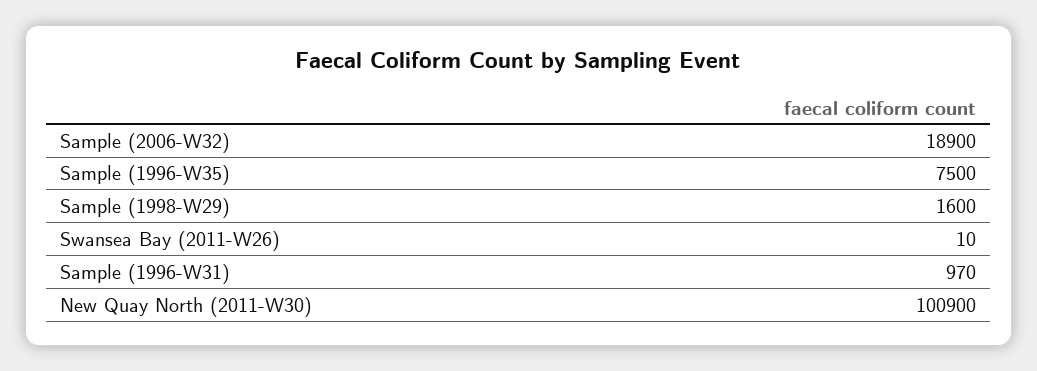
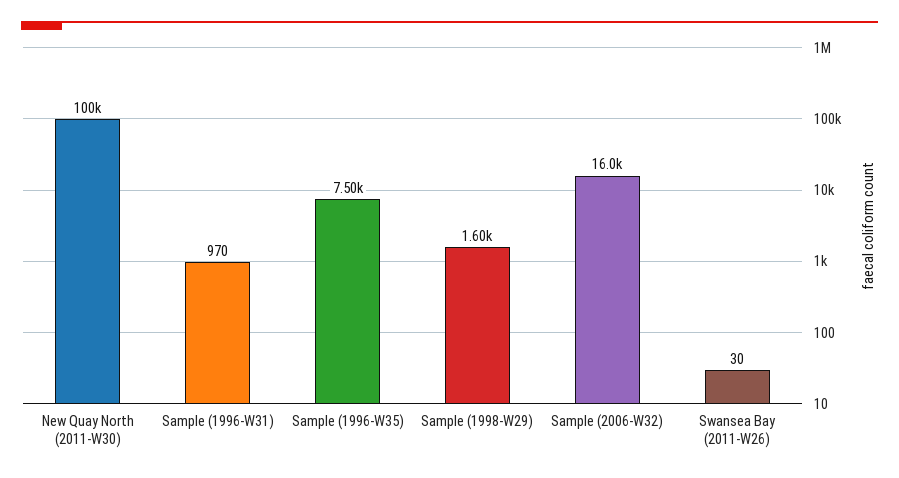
  {
-   "Sample (2006-W32)": 18900,
+   "Sample (2006-W32)": 16000,
    "Sample (1996-W35)": 7500,
    "Sample (1998-W29)": 1600,
-   "Swansea Bay (2011-W26)": 10,
+   "Swansea Bay (2011-W26)": 30,
    "Sample (1996-W31)": 970,
-   "New Quay North (2011-W30)": 100900
+   "New Quay North (2011-W30)": 100000
  }

